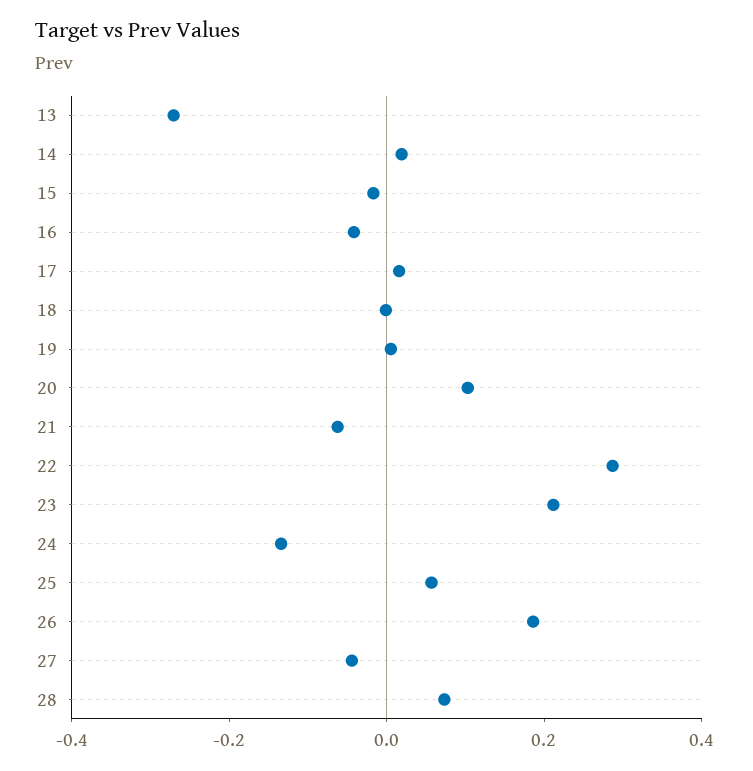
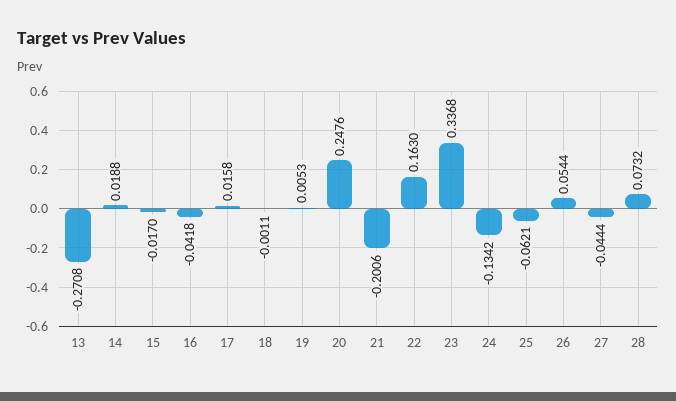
  {
    "13": -0.2708,
    "14": 0.0188,
    "15": -0.017,
    "16": -0.0418,
    "17": 0.0158,
    "18": -0.0011,
    "19": 0.0053,
-   "20": 0.1,
+   "20": 0.2476,
-   "21": -0.05,
+   "21": -0.2006,
-   "22": 0.3,
+   "22": 0.163,
-   "23": 0.2,
+   "23": 0.3368,
    "24": -0.1342,
-   "25": 0.05,
+   "25": -0.0621,
-   "26": 0.2,
+   "26": 0.0544,
    "27": -0.0444,
    "28": 0.0732
  }

